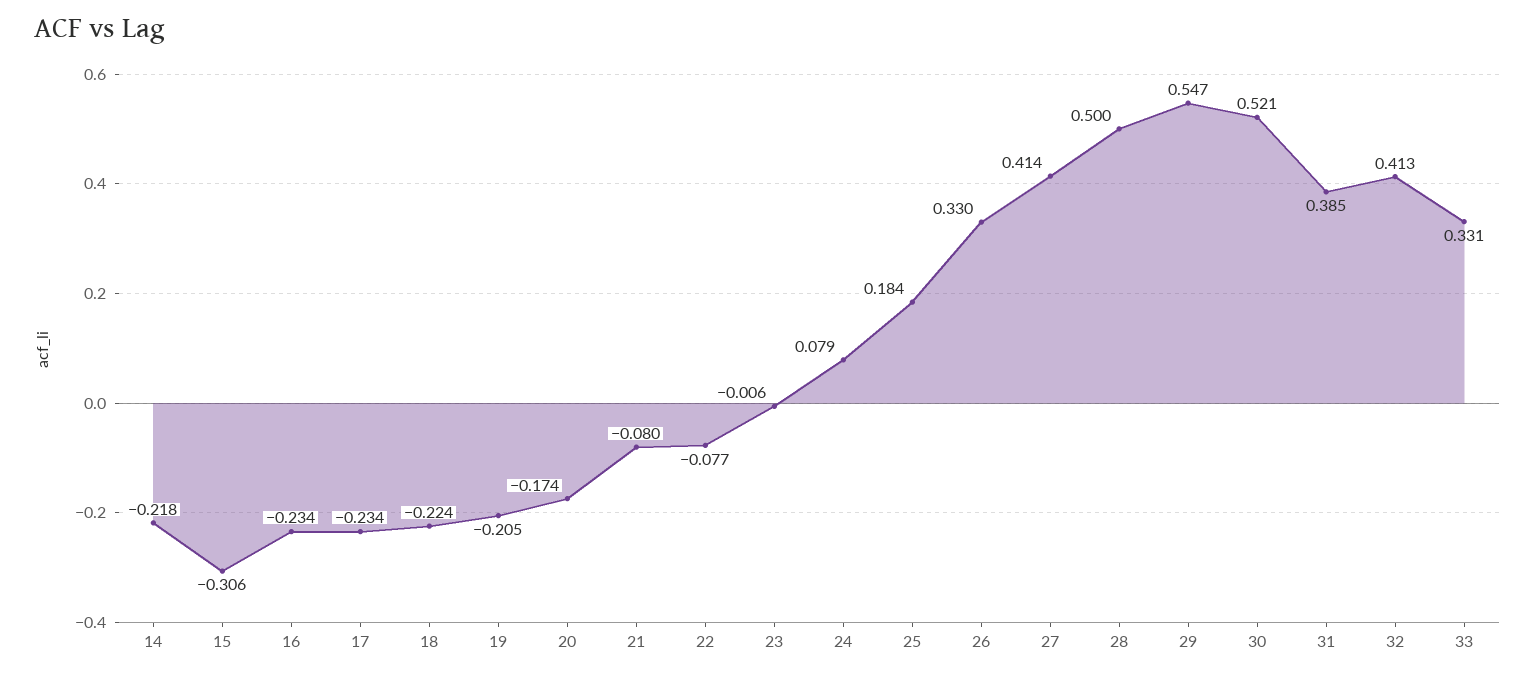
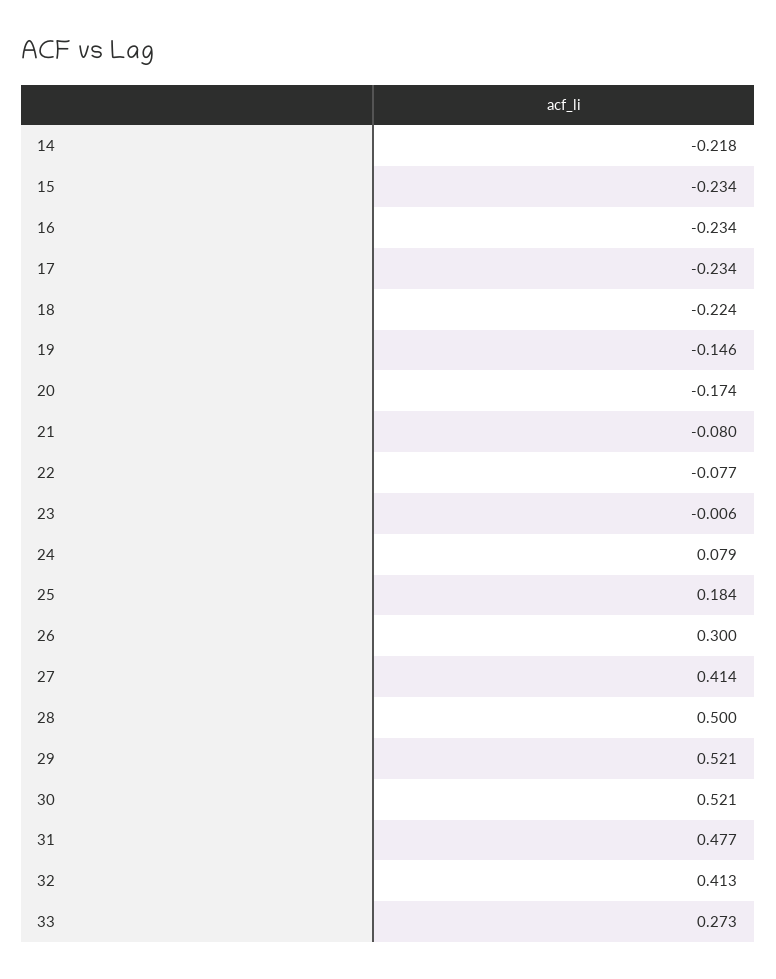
  {
    "14": -0.218,
-   "15": -0.306,
+   "15": -0.234,
    "16": -0.234,
    "17": -0.234,
    "18": -0.224,
-   "19": -0.205,
+   "19": -0.146,
    "20": -0.174,
    "21": -0.08,
    "22": -0.077,
    "23": -0.006,
    "24": 0.079,
    "25": 0.184,
-   "26": 0.33,
+   "26": 0.3,
    "27": 0.414,
    "28": 0.5,
-   "29": 0.547,
+   "29": 0.521,
    "30": 0.521,
-   "31": 0.385,
+   "31": 0.477,
    "32": 0.413,
-   "33": 0.331
+   "33": 0.273
  }

